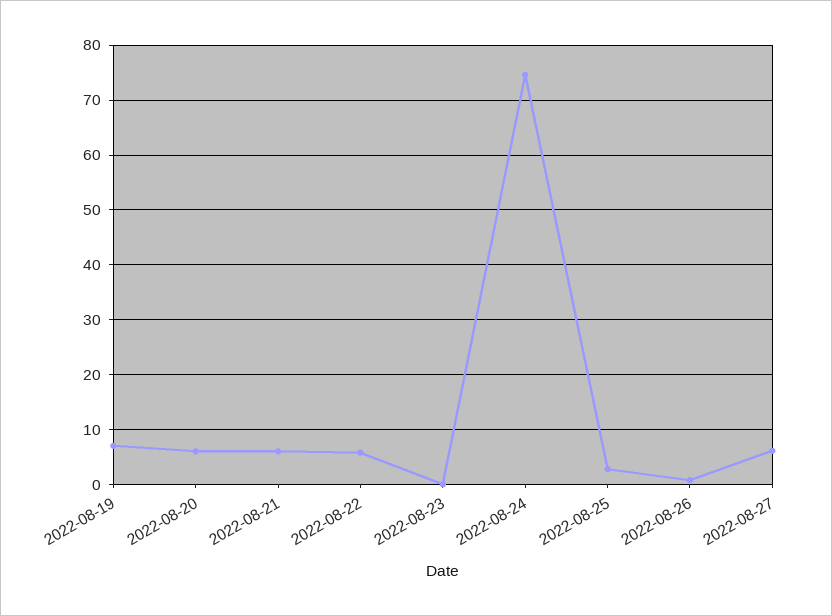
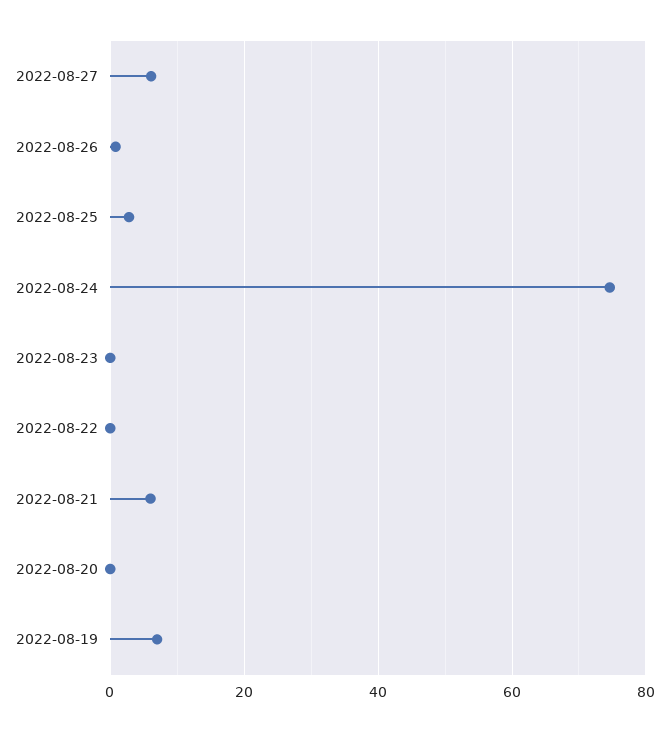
  {
    "2022-08-19": 8,
-   "2022-08-20": 6,
+   "2022-08-20": 0,
    "2022-08-21": 6,
-   "2022-08-22": 6,
+   "2022-08-22": 0,
    "2022-08-23": 0,
    "2022-08-24": 74,
    "2022-08-25": 2,
    "2022-08-26": 0,
    "2022-08-27": 6
  }

